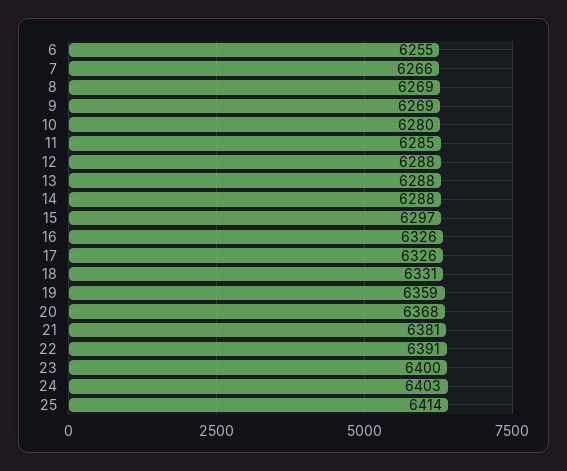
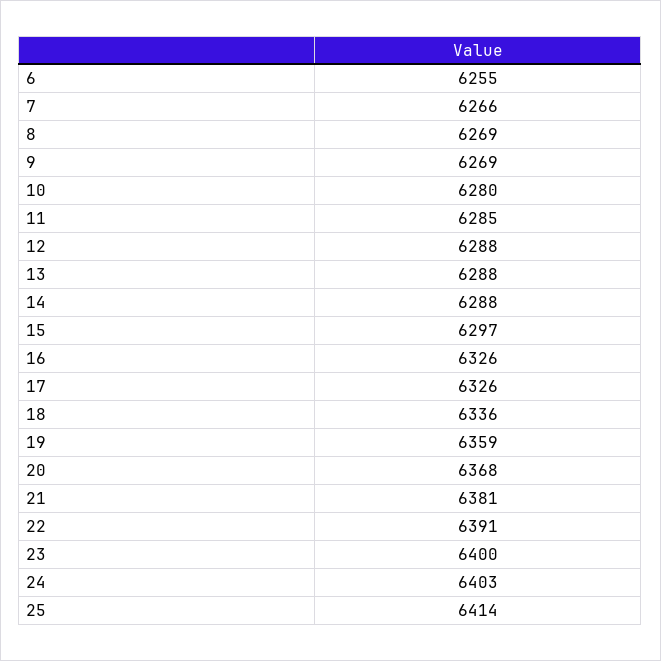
  {
    "6": 6255,
    "7": 6266,
    "8": 6269,
    "9": 6269,
    "10": 6280,
    "11": 6285,
    "12": 6288,
    "13": 6288,
    "14": 6288,
    "15": 6297,
    "16": 6326,
    "17": 6326,
-   "18": 6331,
+   "18": 6336,
    "19": 6359,
    "20": 6368,
    "21": 6381,
    "22": 6391,
    "23": 6400,
    "24": 6403,
    "25": 6414
  }

